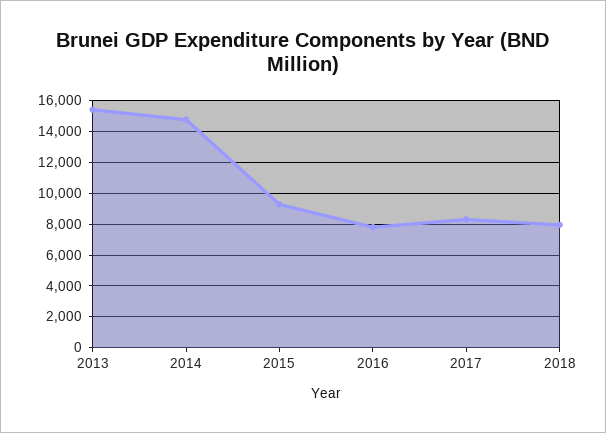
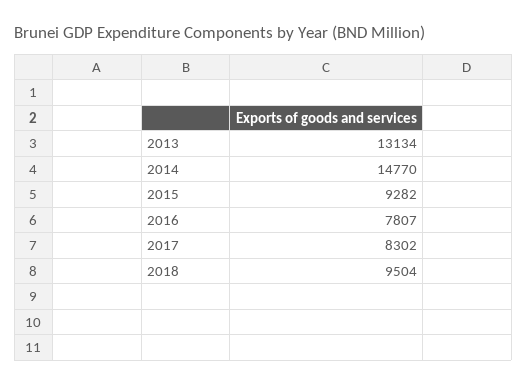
  {
-   "2013": 15500,
+   "2013": 13134,
    "2014": 14770,
    "2015": 9282,
    "2016": 7807,
    "2017": 8302,
-   "2018": 8000
+   "2018": 9504
  }

